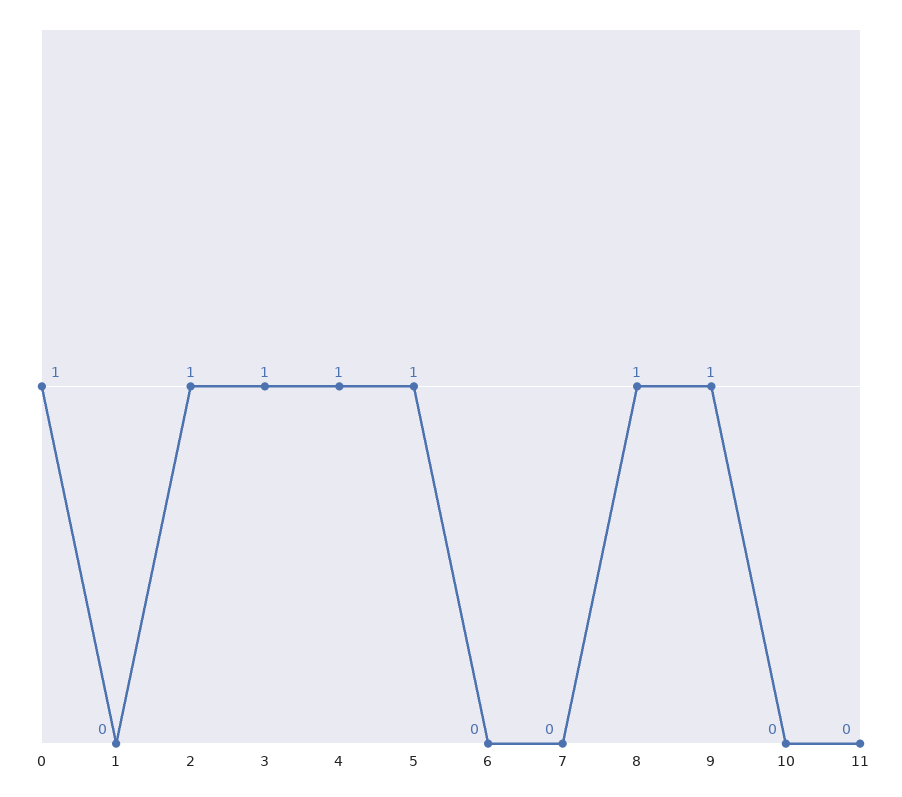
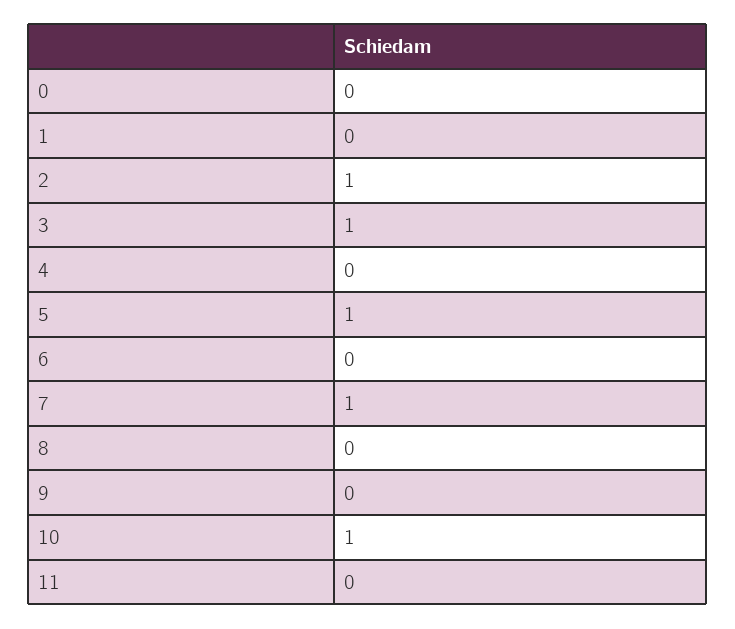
  {
-   "0": 1,
+   "0": 0,
    "1": 0,
    "2": 1,
    "3": 1,
-   "4": 1,
+   "4": 0,
    "5": 1,
    "6": 0,
-   "7": 0,
+   "7": 1,
-   "8": 1,
+   "8": 0,
-   "9": 1,
+   "9": 0,
-   "10": 0,
+   "10": 1,
    "11": 0
  }

